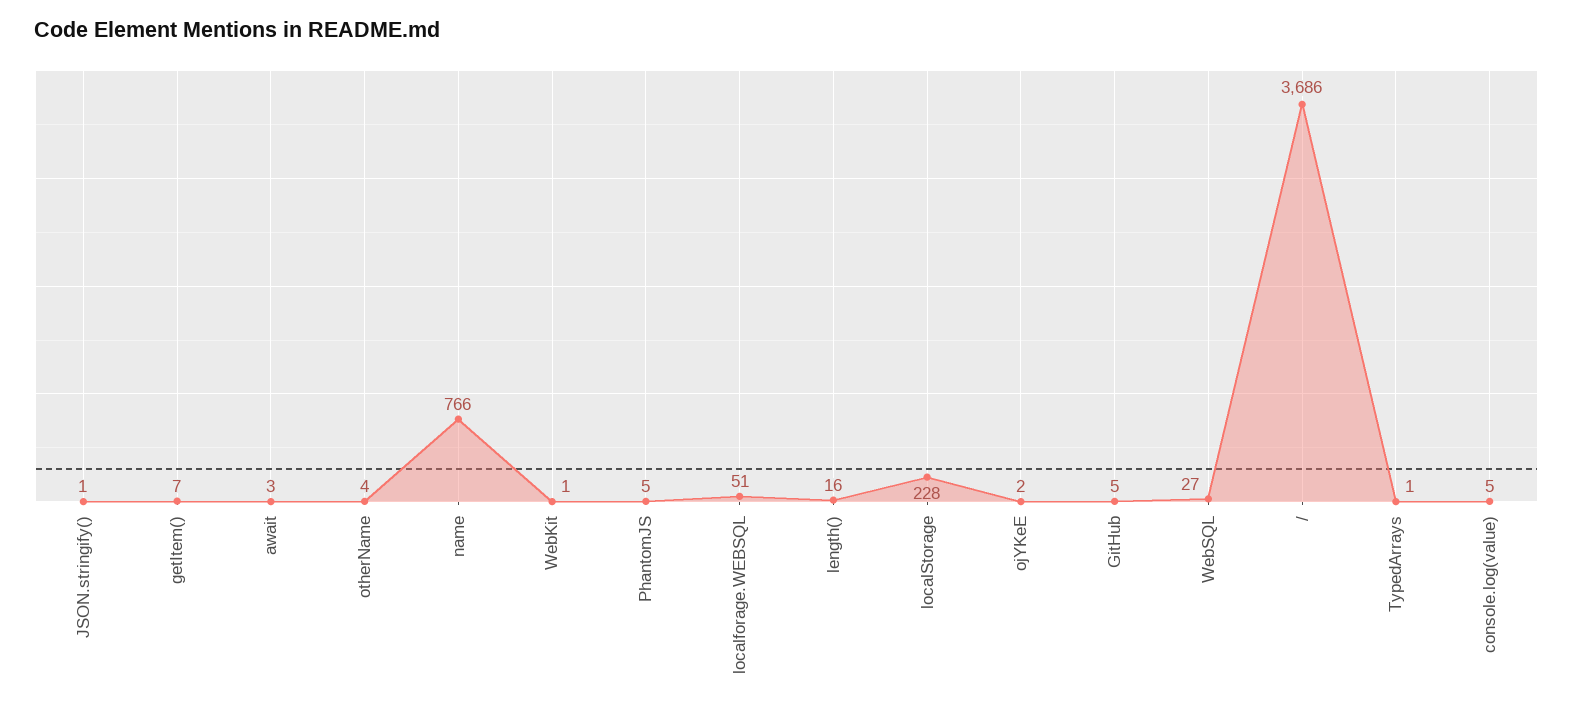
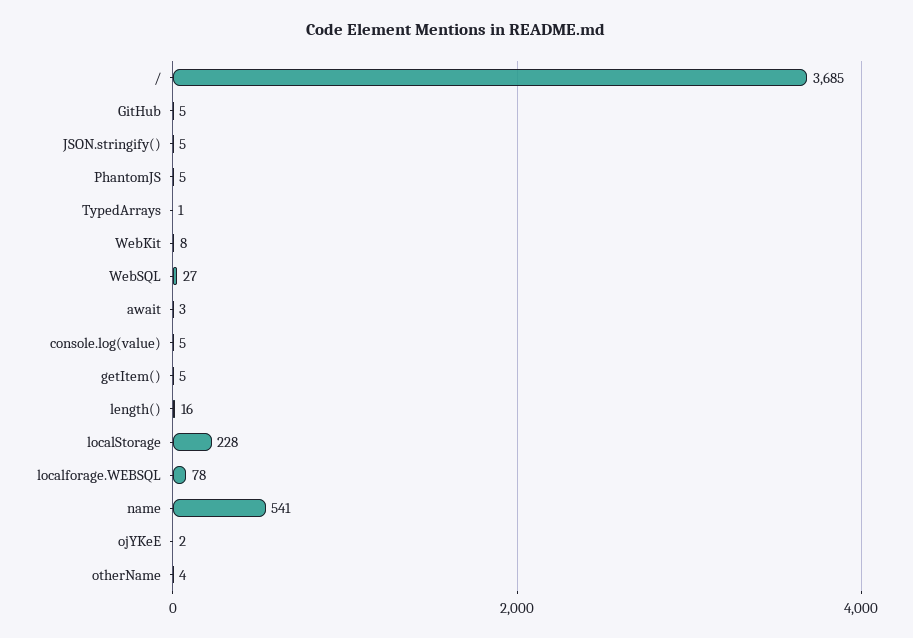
  {
-   "JSON.stringify()": 1,
+   "JSON.stringify()": 5,
-   "getItem()": 7,
+   "getItem()": 5,
    "await": 3,
    "otherName": 4,
-   "name": 766,
+   "name": 541,
-   "WebKit": 1,
+   "WebKit": 8,
    "PhantomJS": 5,
-   "localforage.WEBSQL": 51,
+   "localforage.WEBSQL": 78,
    "length()": 16,
    "localStorage": 228,
    "ojYKeE": 2,
    "GitHub": 5,
    "WebSQL": 27,
-   "/": 3686,
+   "/": 3685,
    "TypedArrays": 1,
    "console.log(value)": 5
  }

